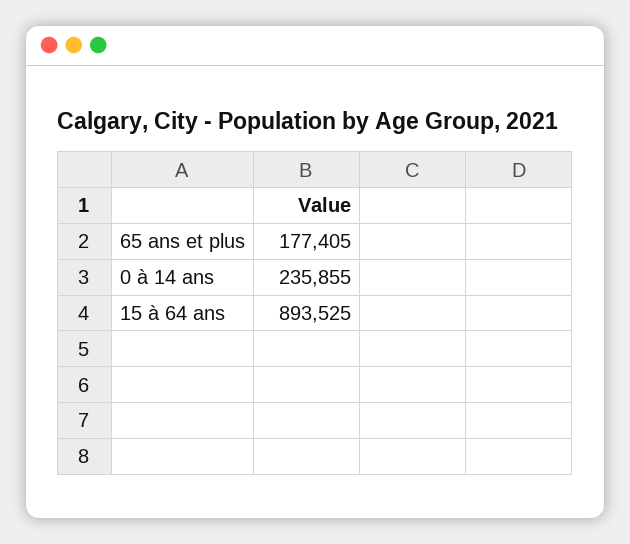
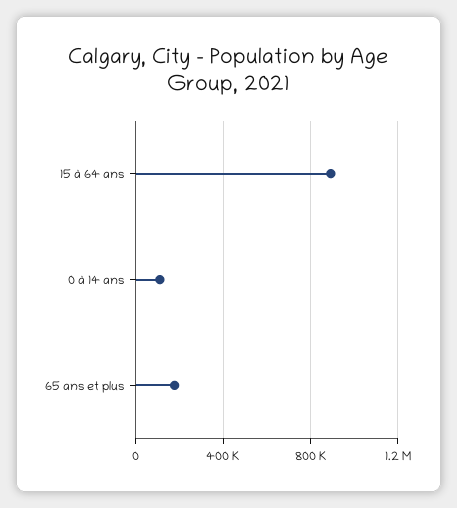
  {
    "65 ans et plus": 177405,
-   "0 à 14 ans": 235855,
+   "0 à 14 ans": 100000,
    "15 à 64 ans": 893525
  }

